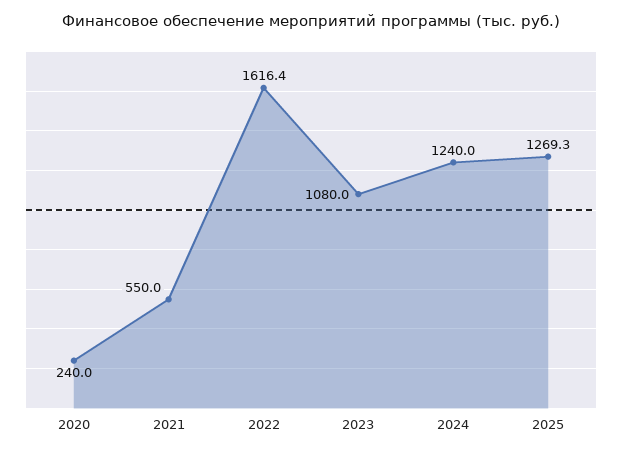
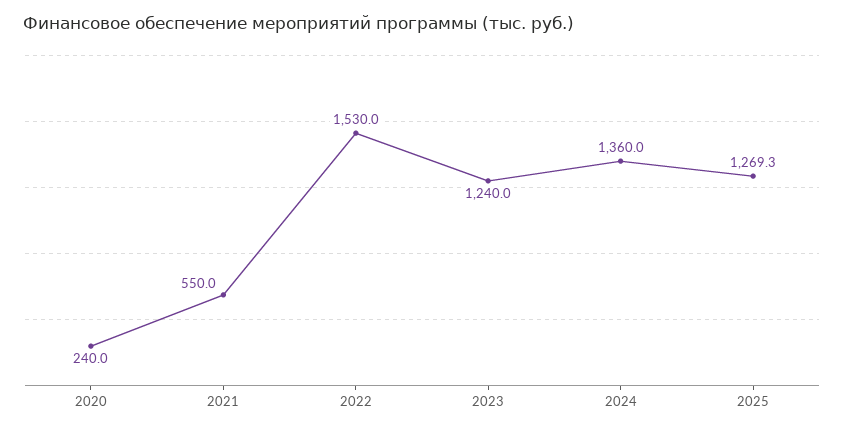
  {
    "2020": 240,
    "2021": 550,
-   "2022": 1616.4,
+   "2022": 1530,
-   "2023": 1080,
+   "2023": 1240,
-   "2024": 1240,
+   "2024": 1360,
    "2025": 1269.3
  }

